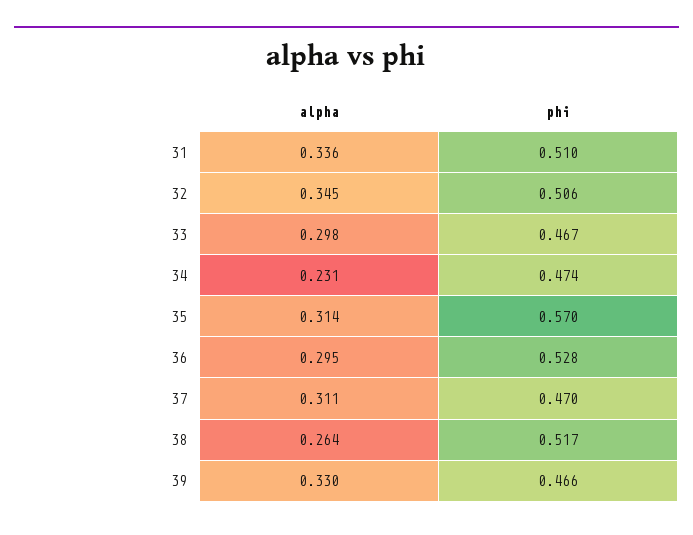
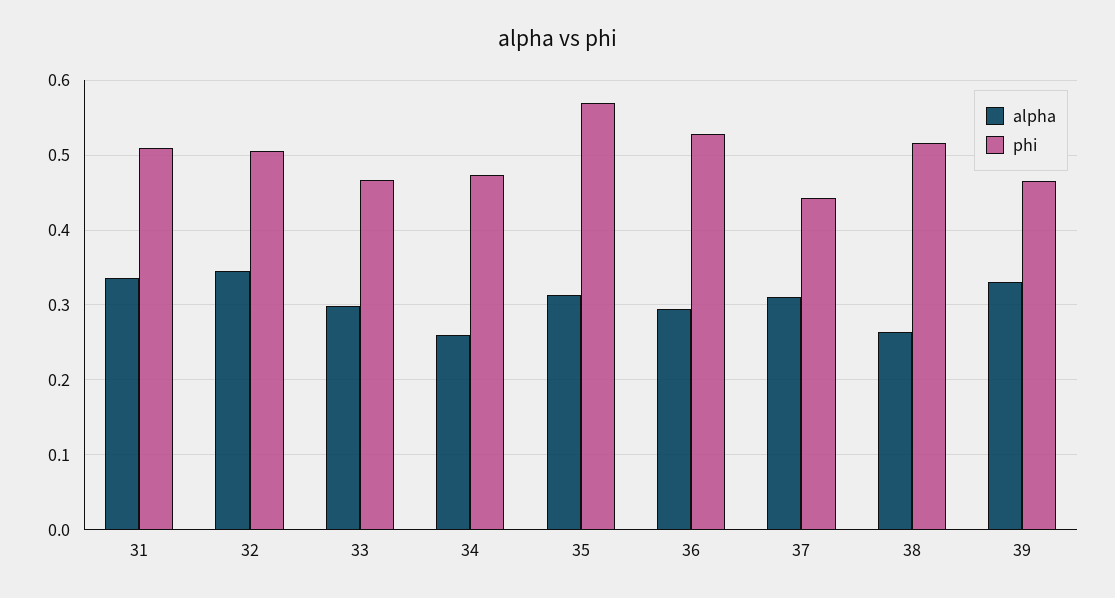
  {
    "alpha": {
      "31": 0.336,
      "32": 0.345,
      "33": 0.298,
-     "34": 0.231,
+     "34": 0.26,
      "35": 0.314,
      "36": 0.295,
      "37": 0.311,
      "38": 0.264,
      "39": 0.33
    },
    "phi": {
      "31": 0.51,
      "32": 0.506,
      "33": 0.467,
      "34": 0.474,
      "35": 0.57,
      "36": 0.528,
-     "37": 0.47,
+     "37": 0.44,
      "38": 0.517,
      "39": 0.466
    }
  }

